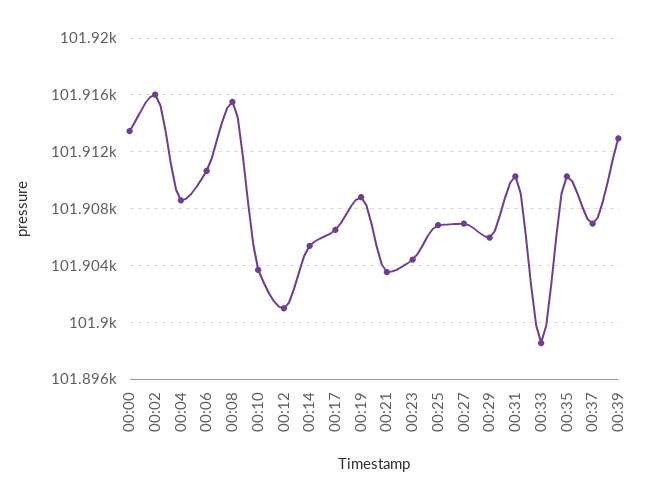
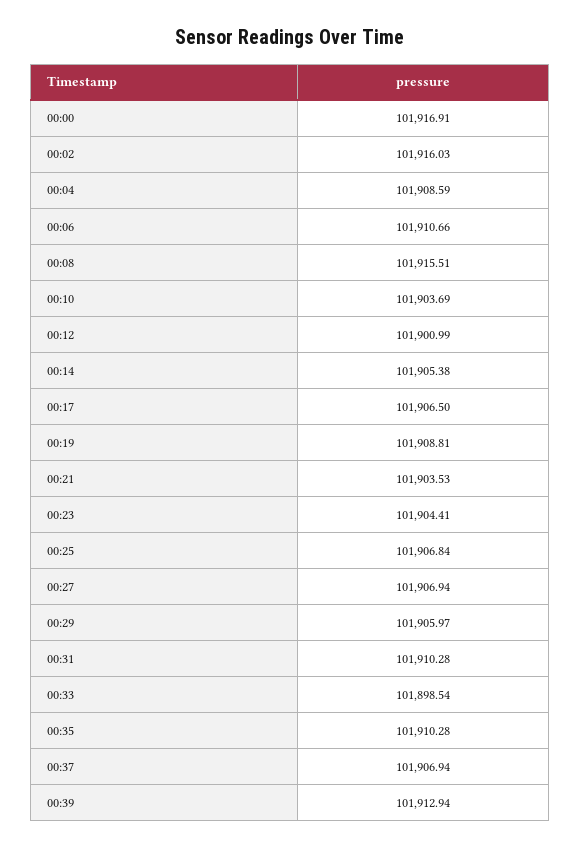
  {
-   "00:00": 101913.5,
+   "00:00": 101916.91,
    "00:02": 101916.03,
    "00:04": 101908.59,
    "00:06": 101910.66,
    "00:08": 101915.51,
    "00:10": 101903.69,
    "00:12": 101900.99,
    "00:14": 101905.38,
    "00:17": 101906.5,
    "00:19": 101908.81,
    "00:21": 101903.53,
    "00:23": 101904.41,
    "00:25": 101906.84,
    "00:27": 101906.94,
    "00:29": 101905.97,
    "00:31": 101910.28,
    "00:33": 101898.54,
    "00:35": 101910.28,
    "00:37": 101906.94,
    "00:39": 101912.94
  }

